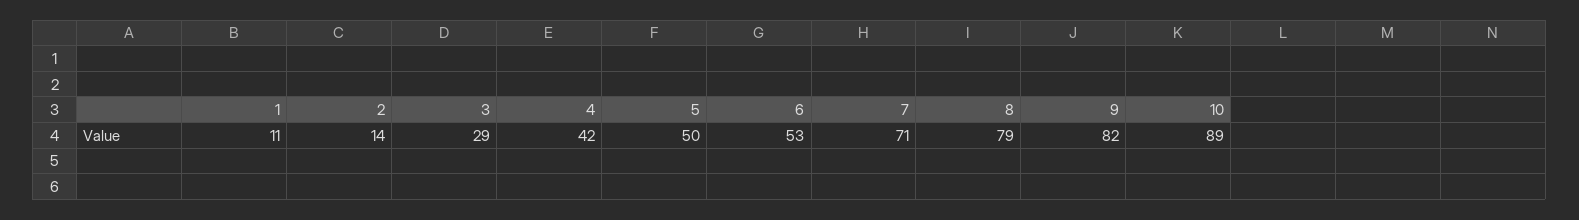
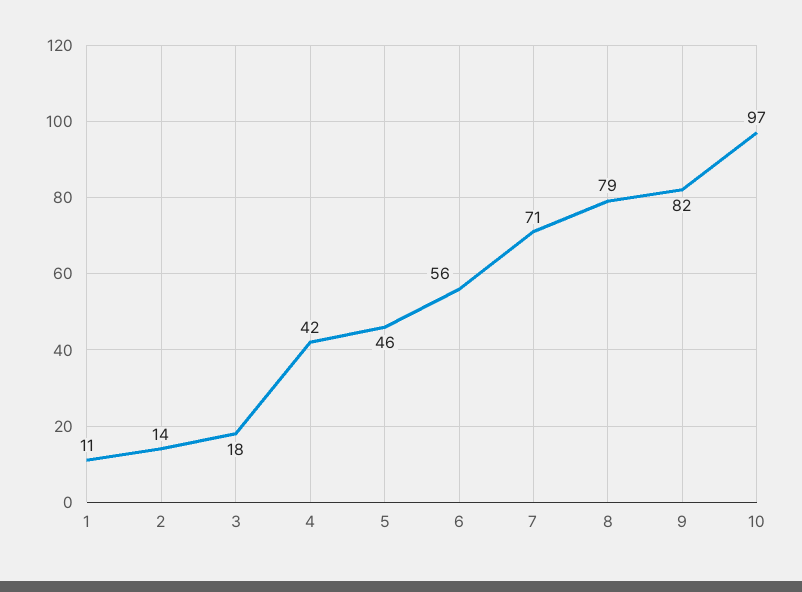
  {
    "1": 11,
    "2": 14,
-   "3": 29,
+   "3": 18,
    "4": 42,
-   "5": 50,
+   "5": 46,
-   "6": 53,
+   "6": 56,
    "7": 71,
    "8": 79,
    "9": 82,
-   "10": 89
+   "10": 97
  }

